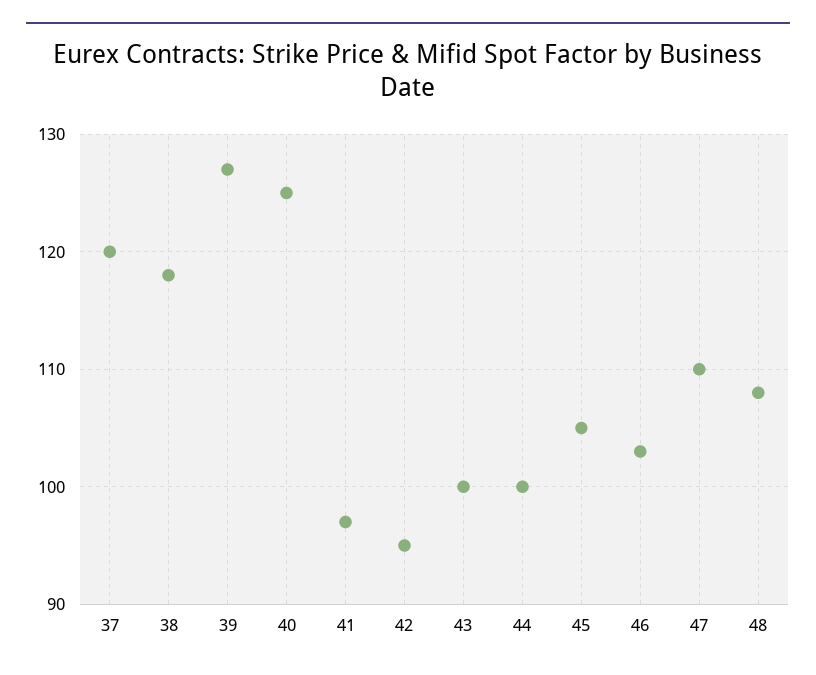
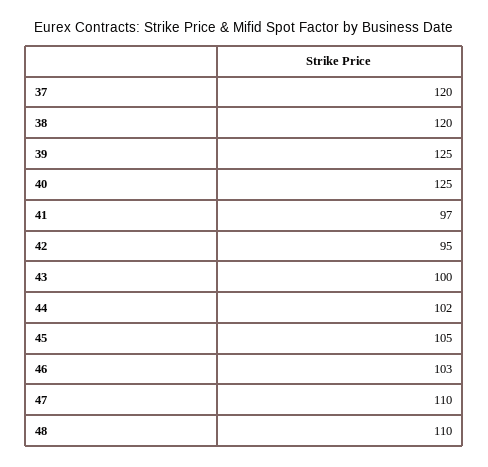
  {
    "37": 120,
-   "38": 118,
+   "38": 120,
-   "39": 127,
+   "39": 125,
    "40": 125,
    "41": 97,
    "42": 95,
    "43": 100,
-   "44": 100,
+   "44": 102,
    "45": 105,
    "46": 103,
    "47": 110,
-   "48": 108
+   "48": 110
  }

